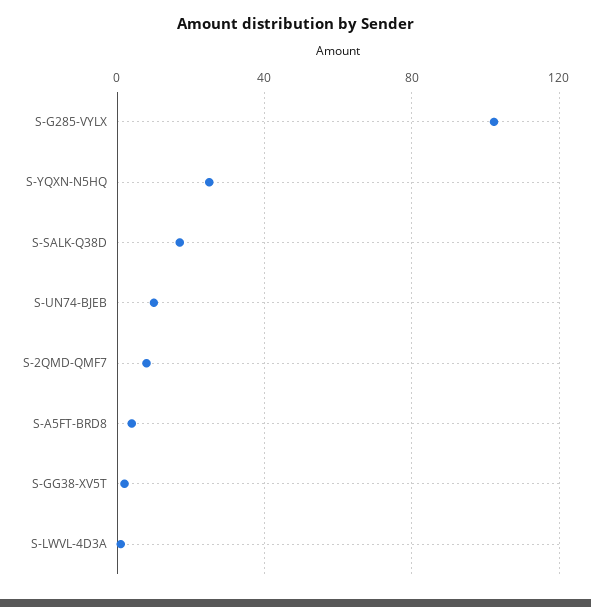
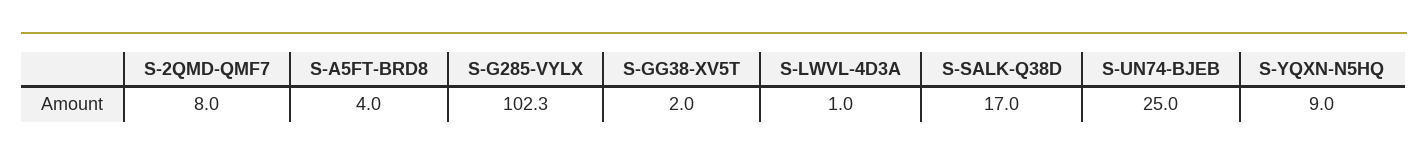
  {
    "S-G285-VYLX": 102.3,
-   "S-YQXN-N5HQ": 25,
+   "S-YQXN-N5HQ": 9,
    "S-SALK-Q38D": 17,
-   "S-UN74-BJEB": 10,
+   "S-UN74-BJEB": 25,
    "S-2QMD-QMF7": 8,
    "S-A5FT-BRD8": 4,
    "S-GG38-XV5T": 2,
    "S-LWVL-4D3A": 1
  }

